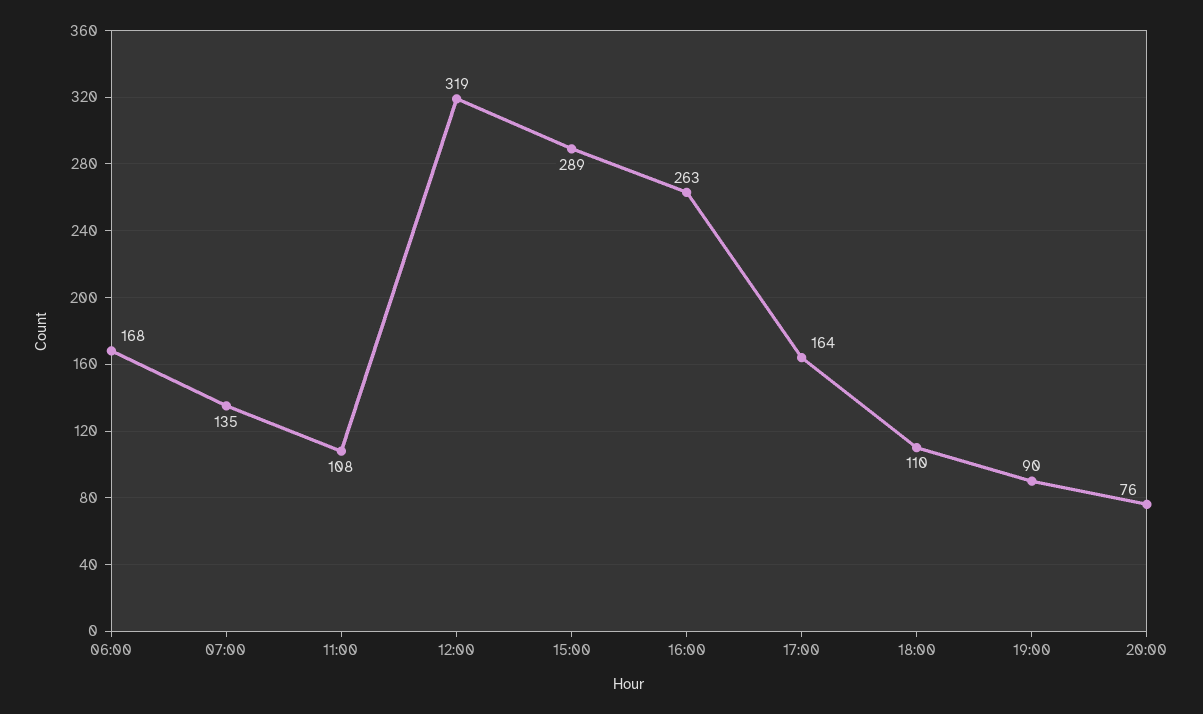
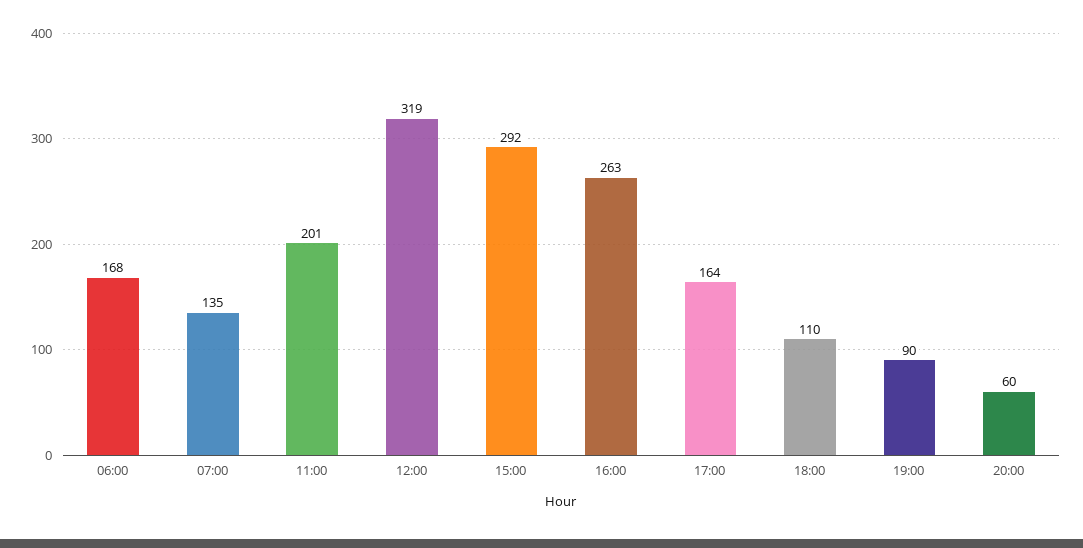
  {
    "06:00": 168,
    "07:00": 135,
-   "11:00": 108,
+   "11:00": 201,
    "12:00": 319,
-   "15:00": 289,
+   "15:00": 292,
    "16:00": 263,
    "17:00": 164,
    "18:00": 110,
    "19:00": 90,
-   "20:00": 76
+   "20:00": 60
  }

